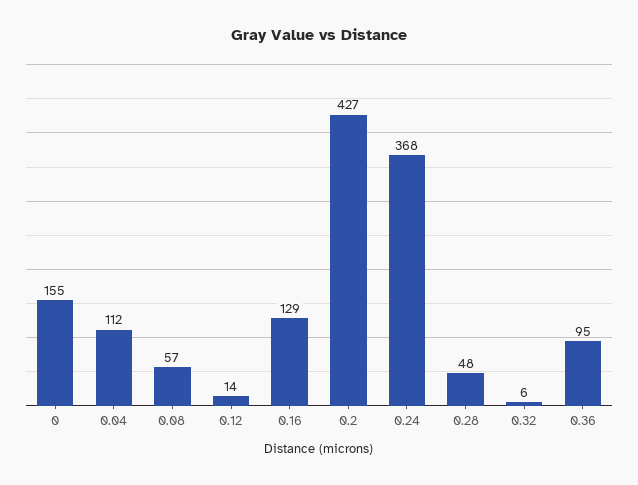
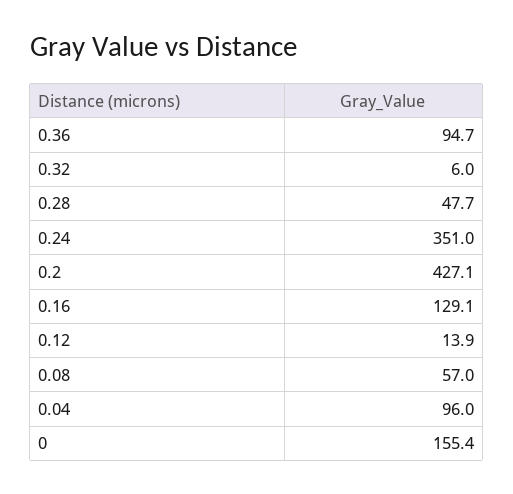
  {
    "0": 155.4,
-   "0.04": 112,
+   "0.04": 96,
    "0.08": 57,
    "0.12": 13.9,
    "0.16": 129.1,
    "0.2": 427.1,
-   "0.24": 368,
+   "0.24": 351,
    "0.28": 47.7,
    "0.32": 6,
    "0.36": 94.7
  }

